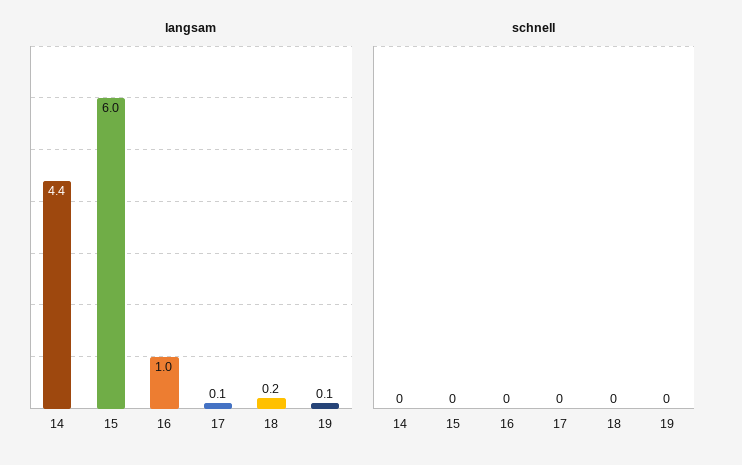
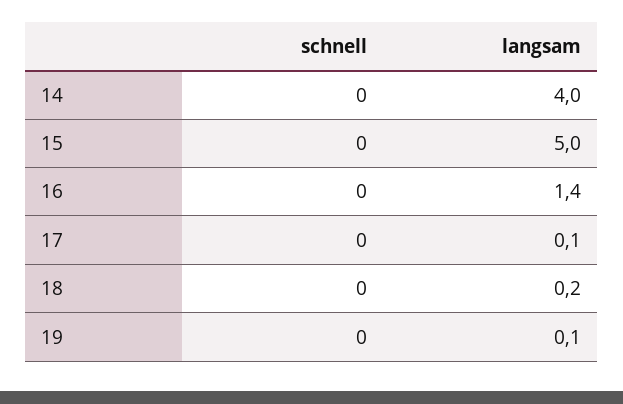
  {
    "langsam": {
-     "14": 4.4,
+     "14": 4,
-     "15": 6,
+     "15": 5,
-     "16": 1,
+     "16": 1.4,
      "17": 0.1,
      "18": 0.2,
      "19": 0.1
    },
    "schnell": {
      "14": 0,
      "15": 0,
      "16": 0,
      "17": 0,
      "18": 0,
      "19": 0
    }
  }

